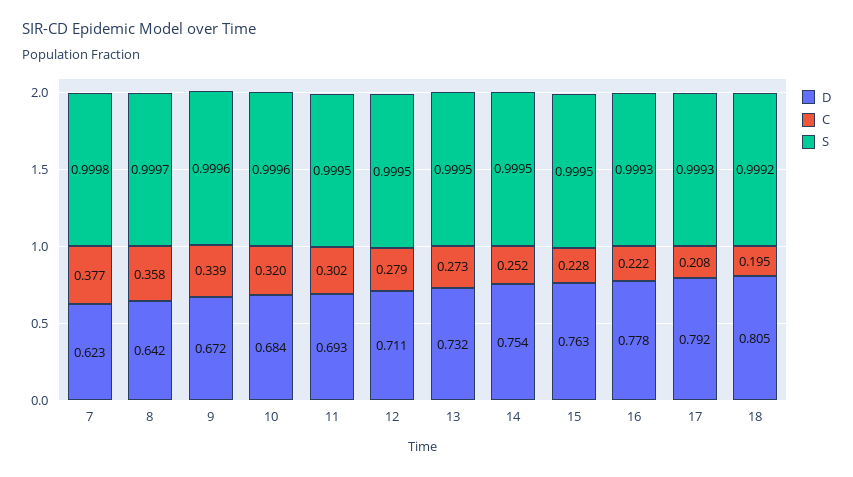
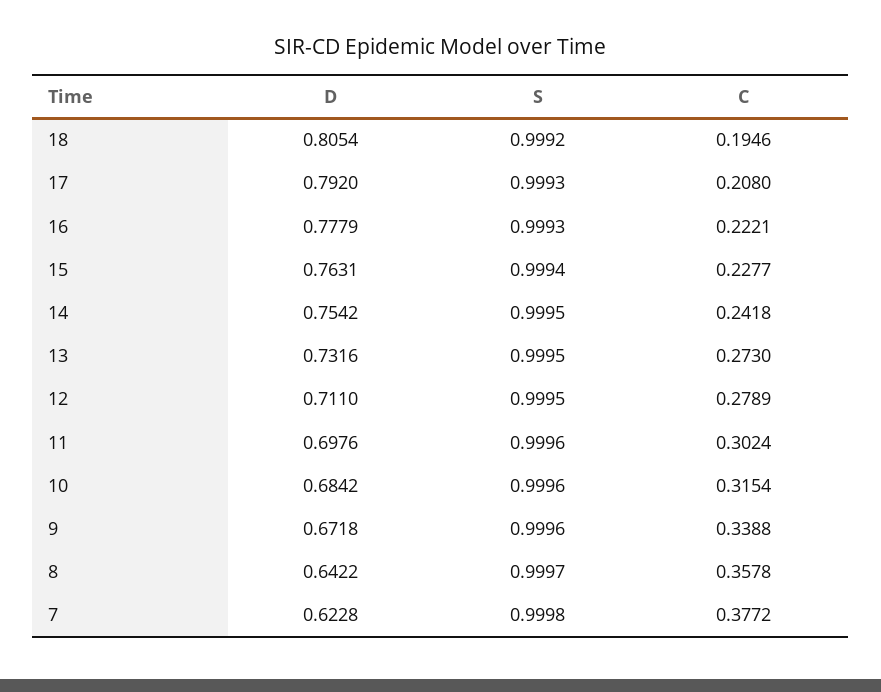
  {
    "D": {
      "7": 0.6228,
      "8": 0.6422,
      "9": 0.6718,
      "10": 0.6842,
-     "11": 0.693,
+     "11": 0.6976,
      "12": 0.711,
      "13": 0.7316,
      "14": 0.7542,
      "15": 0.7631,
      "16": 0.7779,
      "17": 0.792,
      "18": 0.8054
    },
    "C": {
      "7": 0.3772,
      "8": 0.3578,
      "9": 0.3388,
-     "10": 0.32,
+     "10": 0.3154,
      "11": 0.3024,
      "12": 0.2789,
      "13": 0.273,
-     "14": 0.252,
+     "14": 0.2418,
      "15": 0.2277,
      "16": 0.2221,
      "17": 0.208,
      "18": 0.1946
    },
    "S": {
      "7": 0.9998,
      "8": 0.9997,
      "9": 0.9996,
      "10": 0.9996,
-     "11": 0.9995,
+     "11": 0.9996,
      "12": 0.9995,
      "13": 0.9995,
      "14": 0.9995,
-     "15": 0.9995,
+     "15": 0.9994,
      "16": 0.9993,
      "17": 0.9993,
      "18": 0.9992
    }
  }

